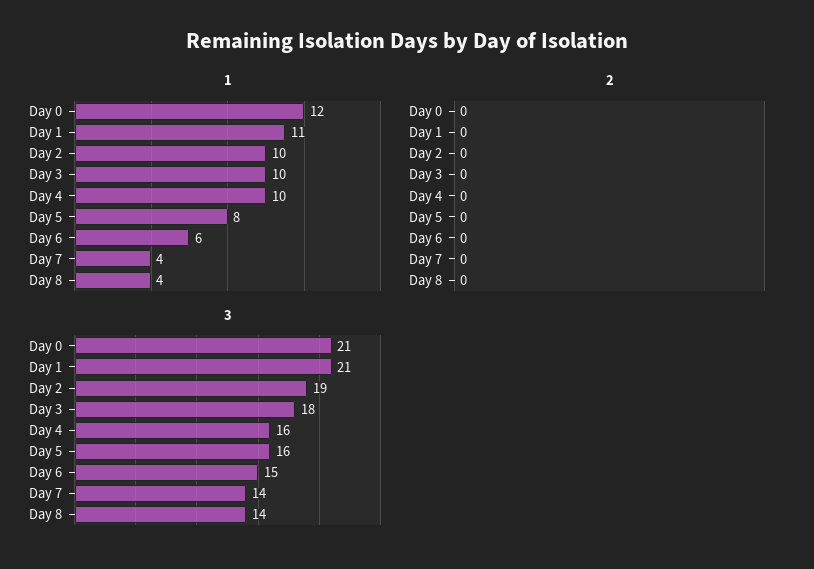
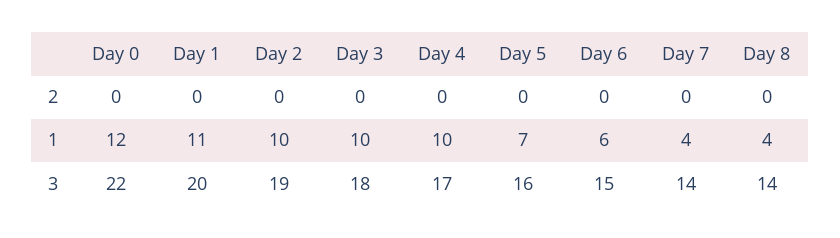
  {
    "1": {
      "Day 0": 12,
      "Day 1": 11,
      "Day 2": 10,
      "Day 3": 10,
      "Day 4": 10,
-     "Day 5": 8,
+     "Day 5": 7,
      "Day 6": 6,
      "Day 7": 4,
      "Day 8": 4
    },
    "2": {
      "Day 0": 0,
      "Day 1": 0,
      "Day 2": 0,
      "Day 3": 0,
      "Day 4": 0,
      "Day 5": 0,
      "Day 6": 0,
      "Day 7": 0,
      "Day 8": 0
    },
    "3": {
-     "Day 0": 21,
+     "Day 0": 22,
-     "Day 1": 21,
+     "Day 1": 20,
      "Day 2": 19,
      "Day 3": 18,
-     "Day 4": 16,
+     "Day 4": 17,
      "Day 5": 16,
      "Day 6": 15,
      "Day 7": 14,
      "Day 8": 14
    }
  }

